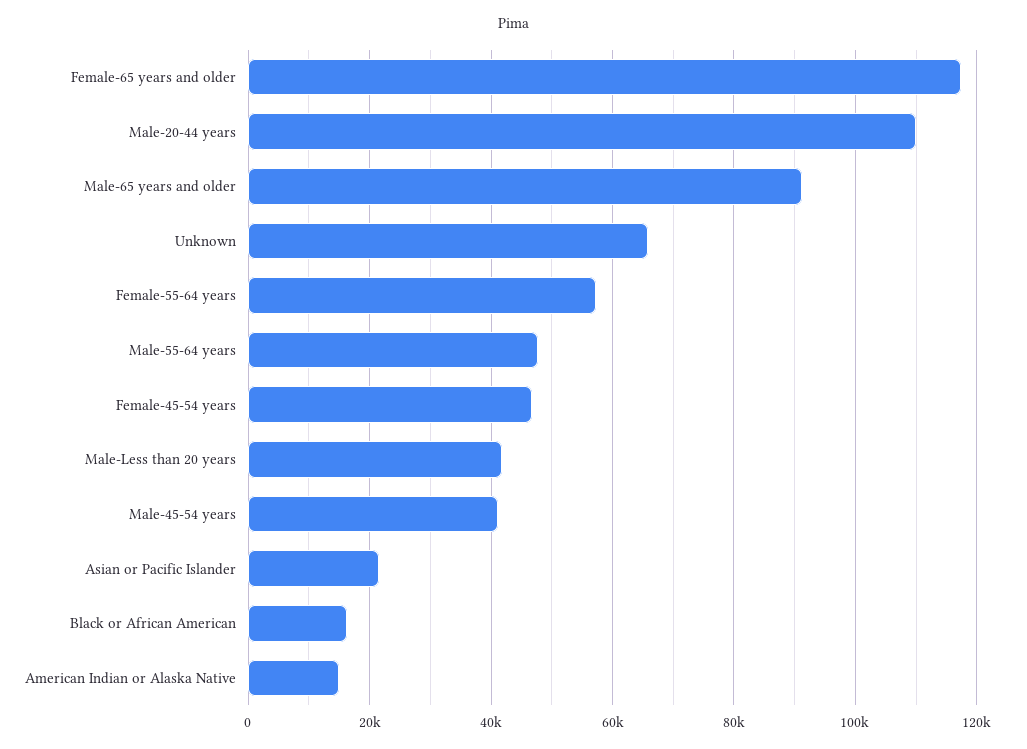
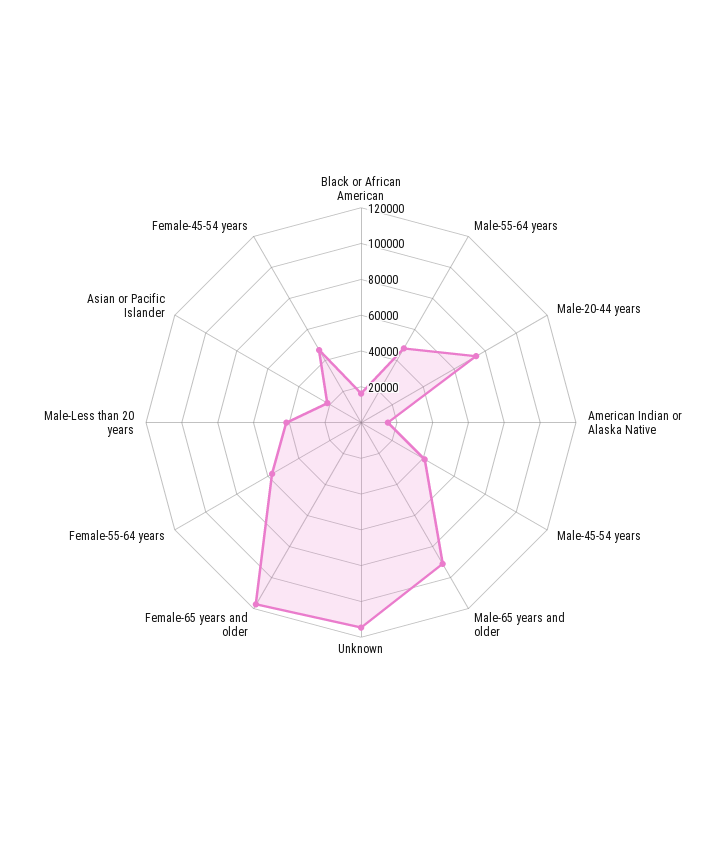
  {
    "Female-65 years and older": 118000,
-   "Male-20-44 years": 110000,
+   "Male-20-44 years": 75000,
    "Male-65 years and older": 92000,
-   "Unknown": 66000,
+   "Unknown": 115000,
    "Female-55-64 years": 58000,
    "Male-55-64 years": 48000,
    "Female-45-54 years": 46000,
    "Male-Less than 20 years": 42000,
    "Male-45-54 years": 42000,
    "Asian or Pacific Islander": 22000,
    "Black or African American": 16000,
    "American Indian or Alaska Native": 14000
  }

